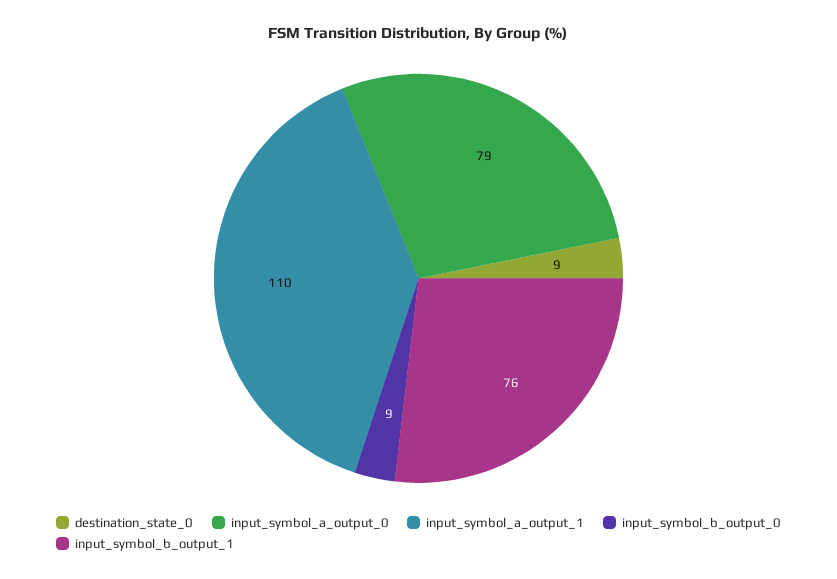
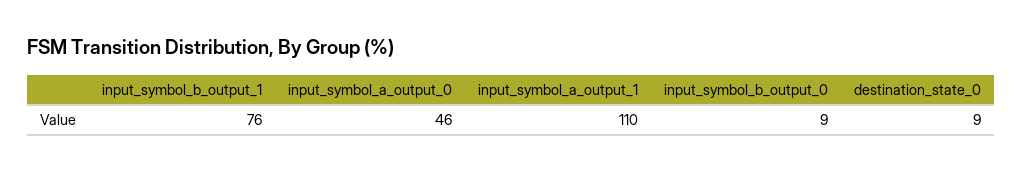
  {
    "destination_state_0": 9,
-   "input_symbol_a_output_0": 79,
+   "input_symbol_a_output_0": 46,
    "input_symbol_a_output_1": 110,
    "input_symbol_b_output_0": 9,
    "input_symbol_b_output_1": 76
  }

